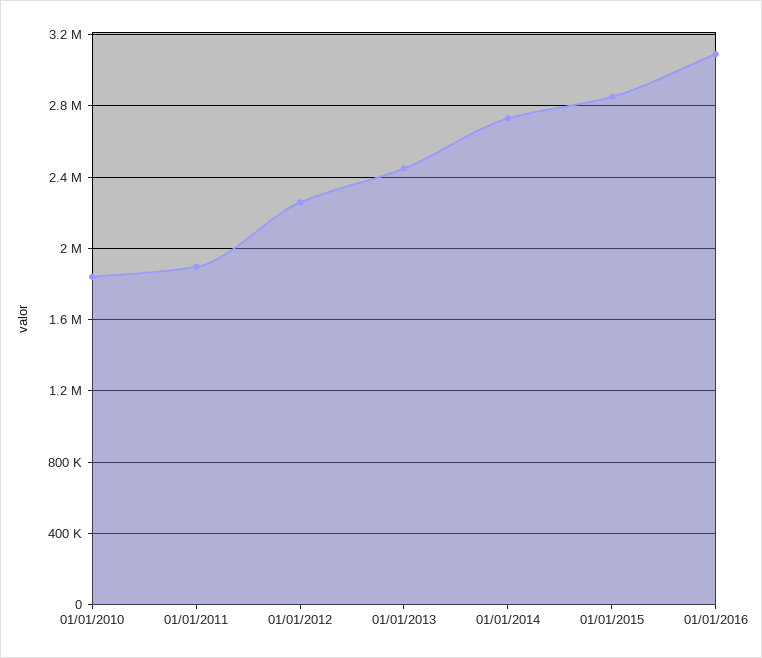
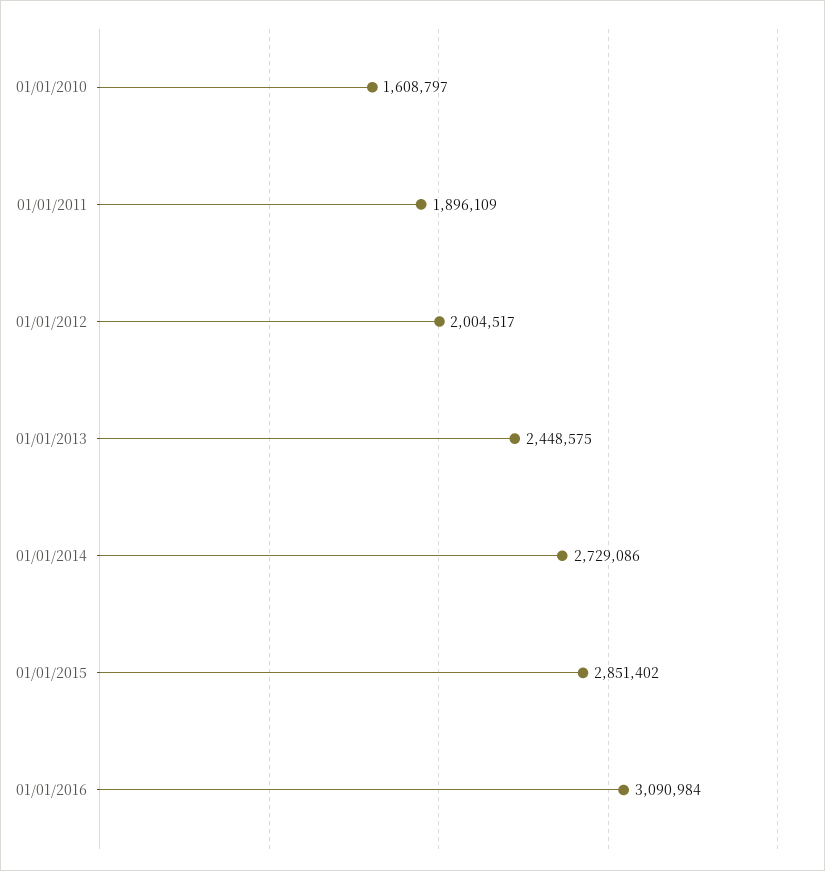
  {
-   "01/01/2010": 1850000,
+   "01/01/2010": 1608797,
    "01/01/2011": 1896109,
-   "01/01/2012": 2250000,
+   "01/01/2012": 2004517,
    "01/01/2013": 2448575,
    "01/01/2014": 2729086,
    "01/01/2015": 2851402,
    "01/01/2016": 3090984
  }

